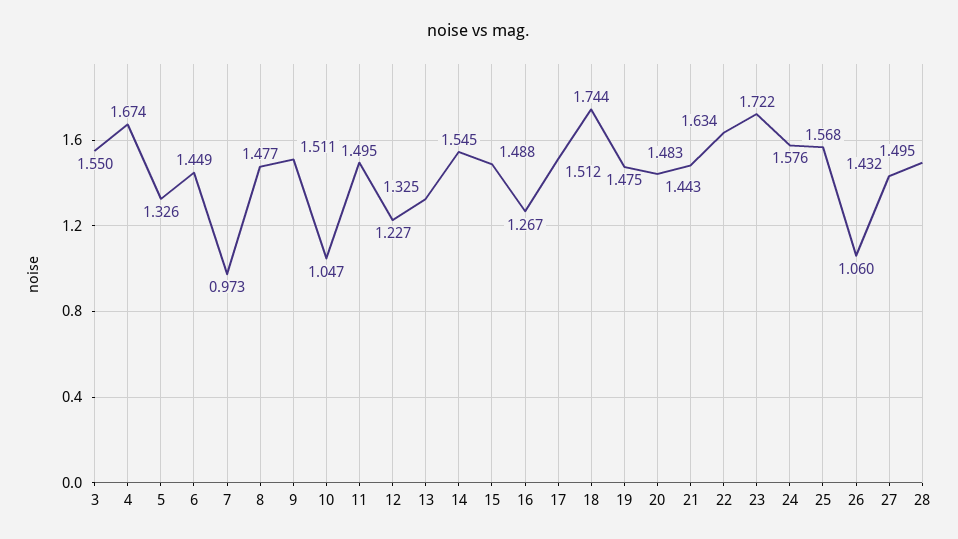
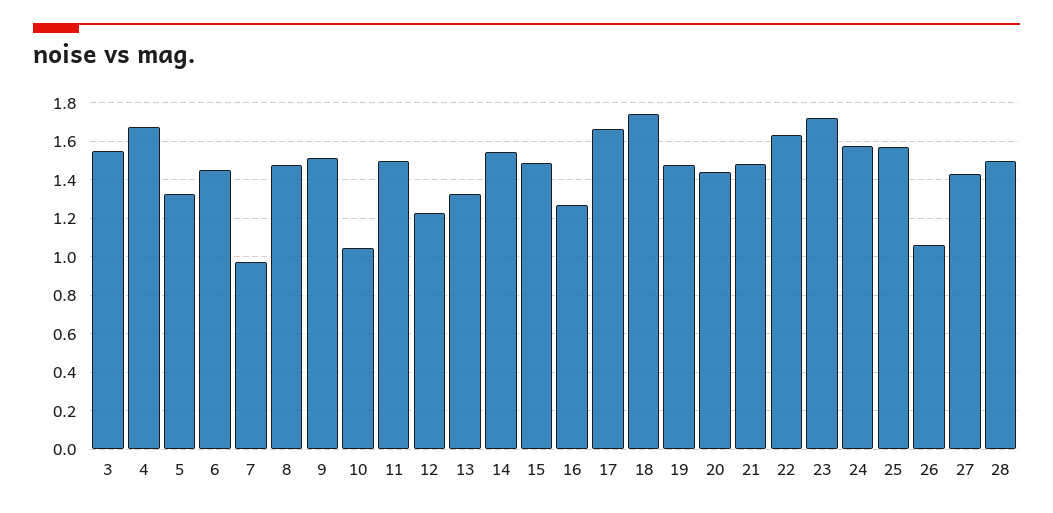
  {
    "3": 1.55,
    "4": 1.674,
    "5": 1.326,
    "6": 1.449,
    "7": 0.973,
    "8": 1.477,
    "9": 1.511,
    "10": 1.047,
    "11": 1.495,
    "12": 1.227,
    "13": 1.325,
    "14": 1.545,
    "15": 1.488,
    "16": 1.267,
-   "17": 1.512,
+   "17": 1.65,
    "18": 1.744,
    "19": 1.475,
    "20": 1.443,
    "21": 1.483,
    "22": 1.634,
    "23": 1.722,
    "24": 1.576,
    "25": 1.568,
    "26": 1.06,
    "27": 1.432,
    "28": 1.495
  }

